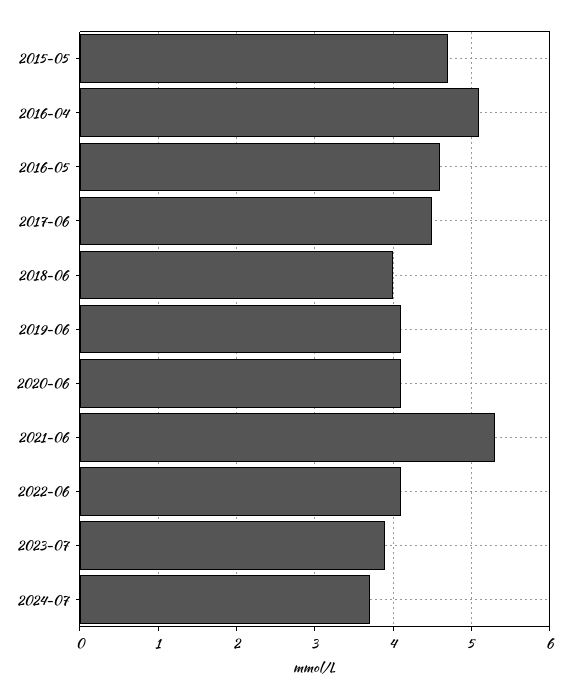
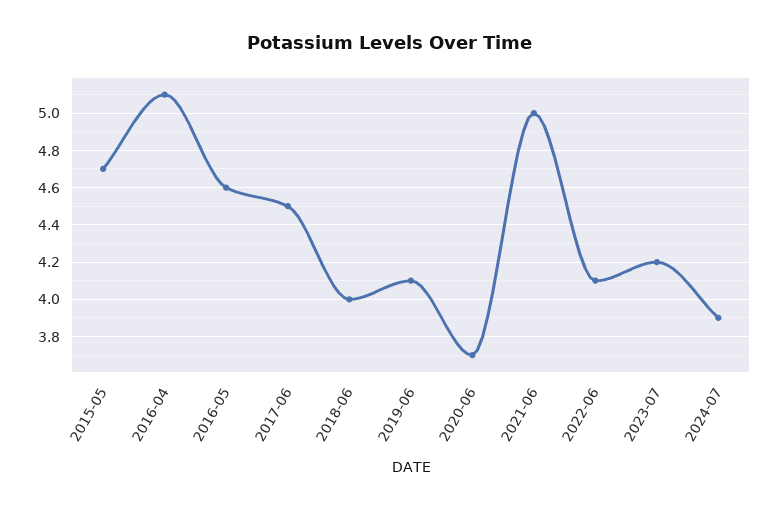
  {
    "2015-05": 4.7,
    "2016-04": 5.1,
    "2016-05": 4.6,
    "2017-06": 4.5,
    "2018-06": 4,
    "2019-06": 4.1,
-   "2020-06": 4.1,
+   "2020-06": 3.7,
-   "2021-06": 5.3,
+   "2021-06": 5,
    "2022-06": 4.1,
-   "2023-07": 3.9,
+   "2023-07": 4.2,
-   "2024-07": 3.7
+   "2024-07": 3.9
  }

